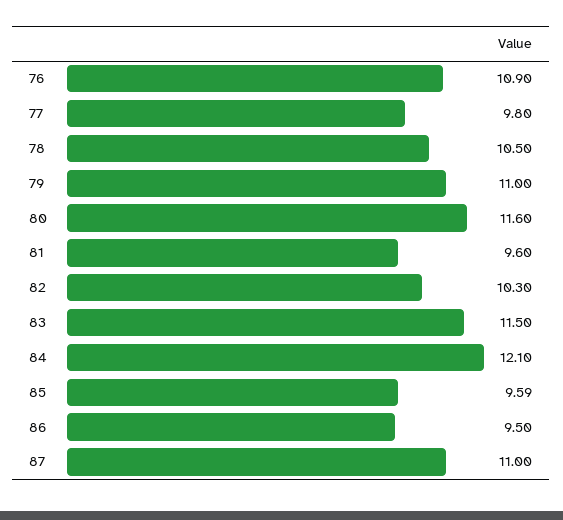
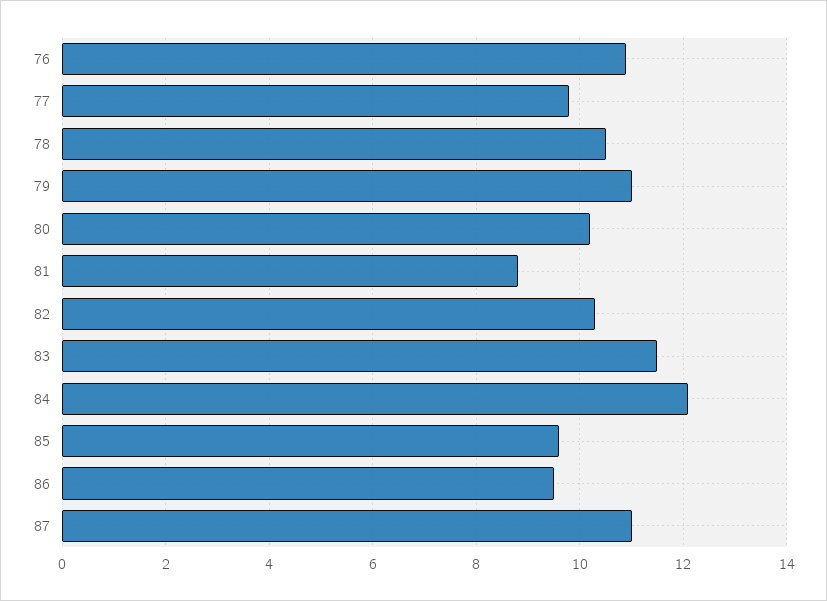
  {
    "76": 10.9,
    "77": 9.8,
    "78": 10.5,
    "79": 11,
-   "80": 11.6,
+   "80": 10.2,
-   "81": 9.6,
+   "81": 8.8,
    "82": 10.3,
    "83": 11.5,
    "84": 12.1,
    "85": 9.59,
    "86": 9.5,
    "87": 11
  }

